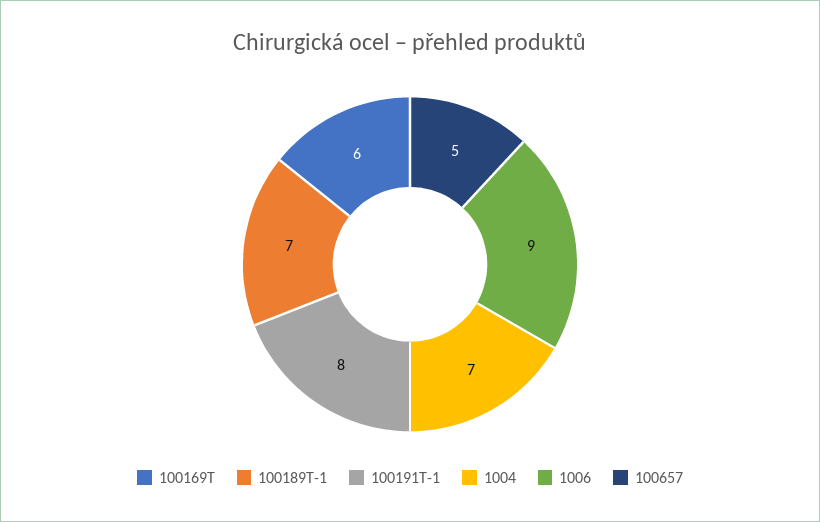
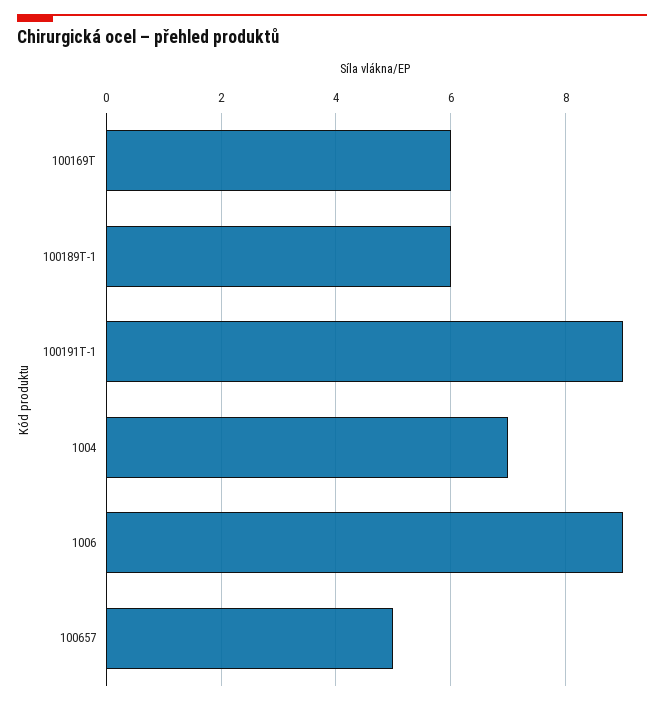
  {
    "100169T": 6,
-   "100189T-1": 7,
+   "100189T-1": 6,
-   "100191T-1": 8,
+   "100191T-1": 9,
    "1004": 7,
    "1006": 9,
    "100657": 5
  }

